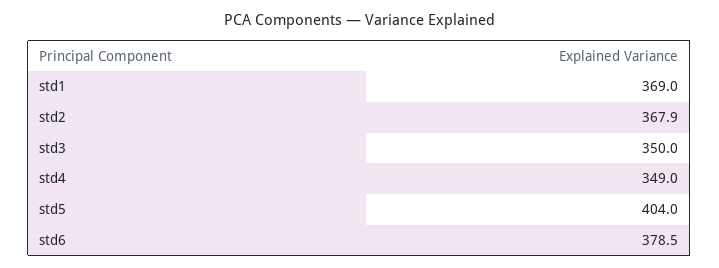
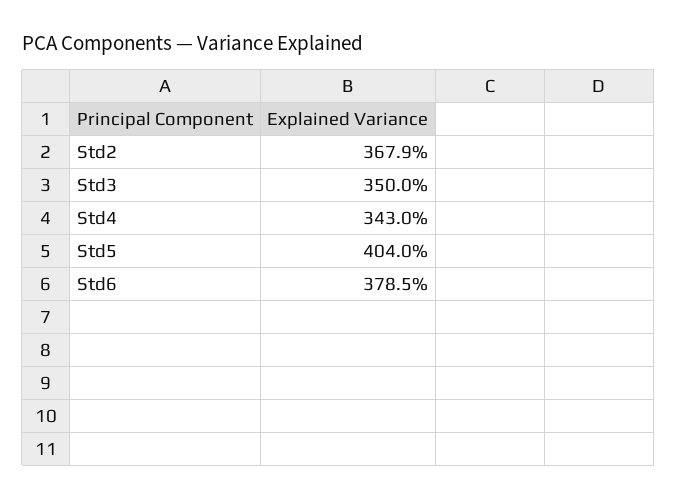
  {
-   "std1": 369,
    "std2": 367.9,
    "std3": 350,
-   "std4": 349,
+   "std4": 343,
    "std5": 404,
    "std6": 378.5
  }

